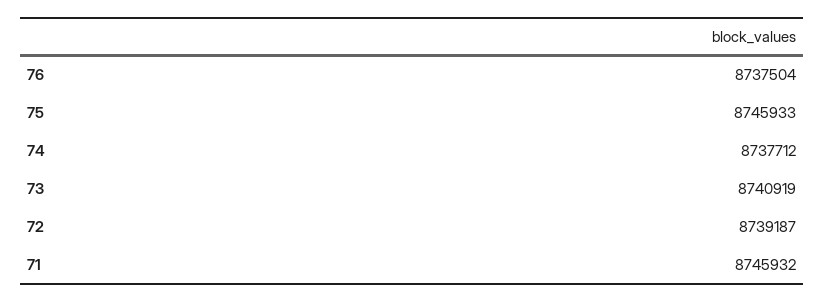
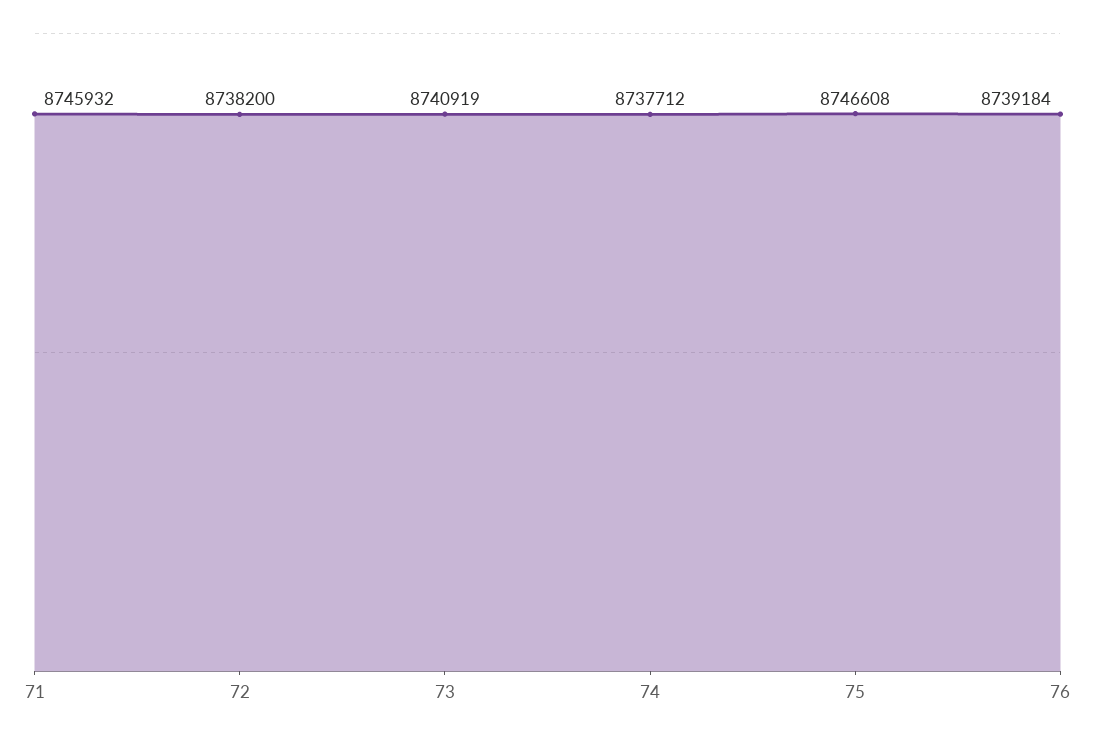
  {
-   "76": 8737504,
+   "76": 8739184,
-   "75": 8745933,
+   "75": 8746608,
    "74": 8737712,
    "73": 8740919,
-   "72": 8739187,
+   "72": 8738200,
    "71": 8745932
  }

